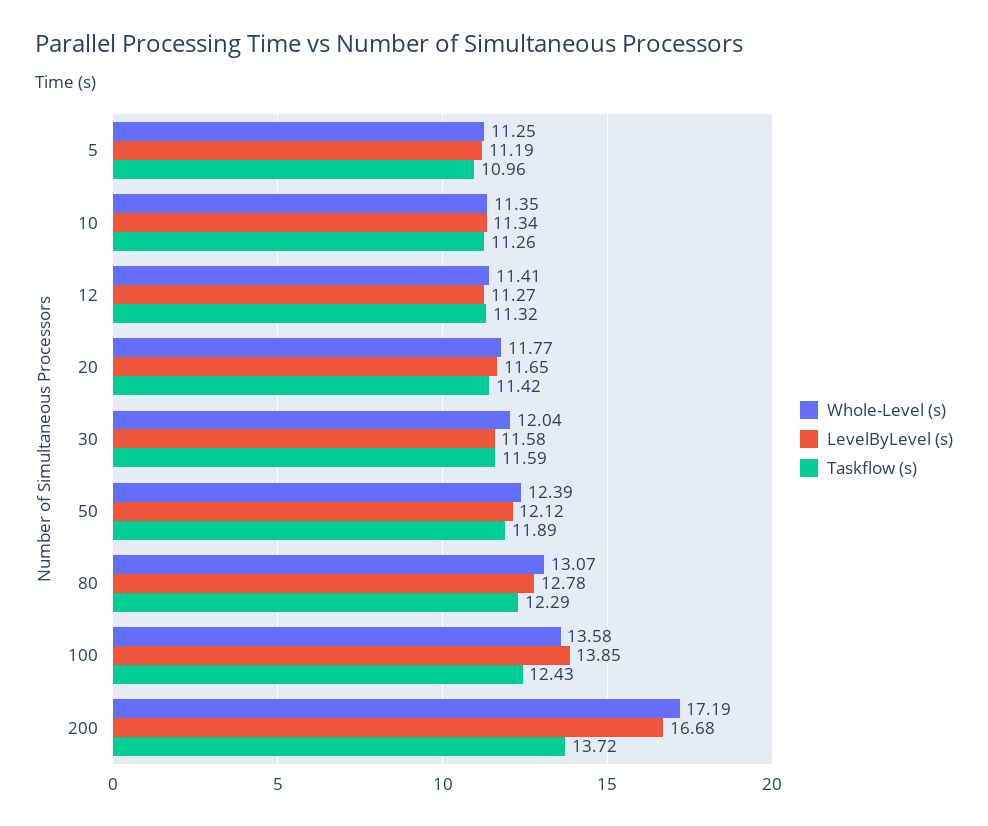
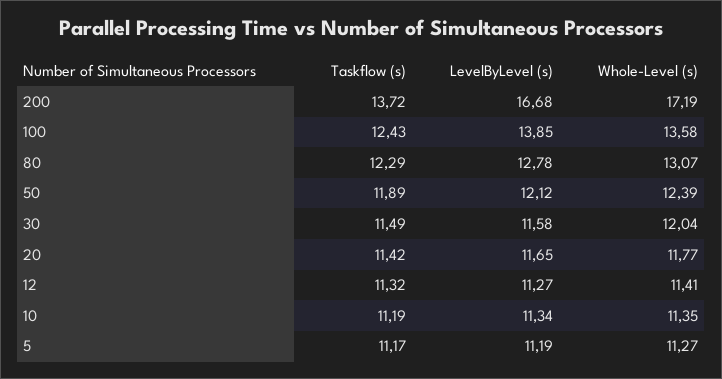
  {
    "Whole-Level (s)": {
-     "5": 11.25,
+     "5": 11.27,
      "10": 11.35,
      "12": 11.41,
      "20": 11.77,
      "30": 12.04,
      "50": 12.39,
      "80": 13.07,
      "100": 13.58,
      "200": 17.19
    },
    "LevelByLevel (s)": {
      "5": 11.19,
      "10": 11.34,
      "12": 11.27,
      "20": 11.65,
      "30": 11.58,
      "50": 12.12,
      "80": 12.78,
      "100": 13.85,
      "200": 16.68
    },
    "Taskflow (s)": {
-     "5": 10.96,
+     "5": 11.17,
-     "10": 11.26,
+     "10": 11.19,
      "12": 11.32,
      "20": 11.42,
-     "30": 11.59,
+     "30": 11.49,
      "50": 11.89,
      "80": 12.29,
      "100": 12.43,
      "200": 13.72
    }
  }

